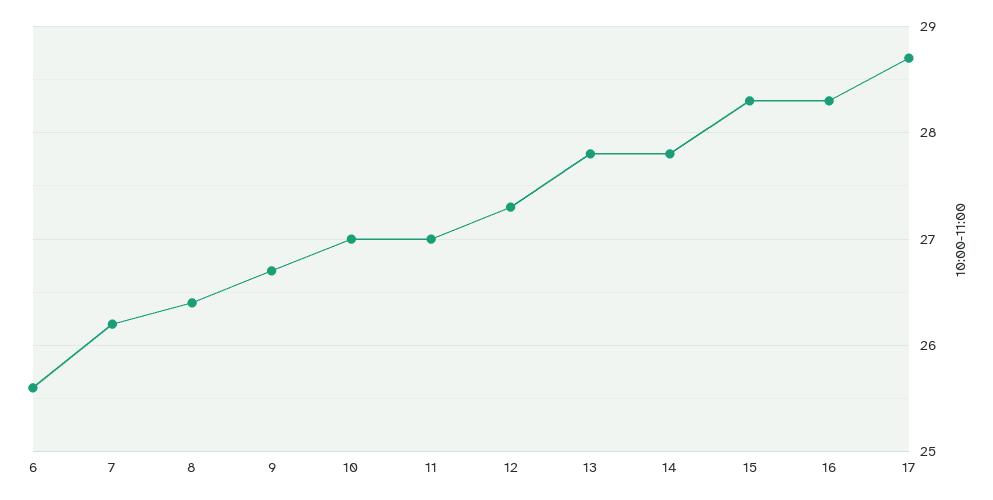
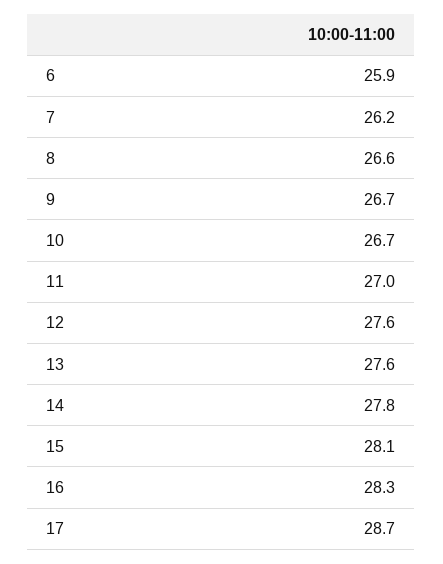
  {
-   "6": 25.6,
+   "6": 25.9,
    "7": 26.2,
-   "8": 26.4,
+   "8": 26.6,
    "9": 26.7,
-   "10": 27,
+   "10": 26.7,
    "11": 27,
-   "12": 27.3,
+   "12": 27.6,
-   "13": 27.8,
+   "13": 27.6,
    "14": 27.8,
-   "15": 28.3,
+   "15": 28.1,
    "16": 28.3,
    "17": 28.7
  }

